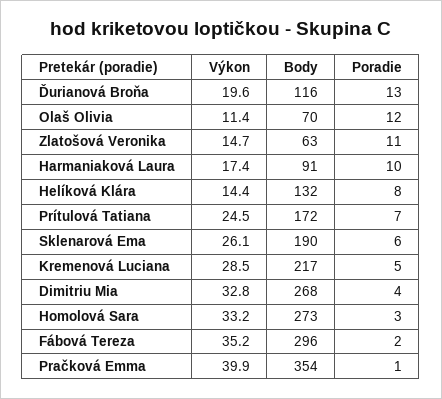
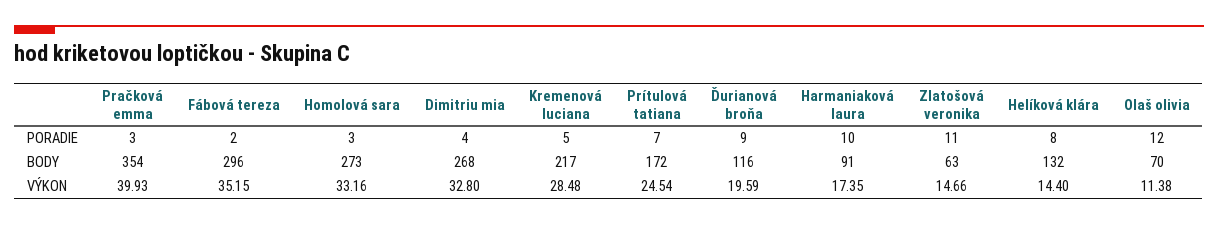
  {
    "Výkon": {
      "Ďurianová Broňa": 19.59,
      "Olaš Olivia": 11.38,
      "Zlatošová Veronika": 14.66,
      "Harmaniaková Laura": 17.35,
      "Helíková Klára": 14.4,
      "Prítulová Tatiana": 24.54,
-     "Sklenarová Ema": 26.1,
      "Kremenová Luciana": 28.48,
      "Dimitriu Mia": 32.8,
      "Homolová Sara": 33.16,
      "Fábová Tereza": 35.15,
      "Pračková Emma": 39.93
    },
    "Body": {
      "Ďurianová Broňa": 116,
      "Olaš Olivia": 70,
      "Zlatošová Veronika": 63,
      "Harmaniaková Laura": 91,
      "Helíková Klára": 132,
      "Prítulová Tatiana": 172,
-     "Sklenarová Ema": 190,
      "Kremenová Luciana": 217,
      "Dimitriu Mia": 268,
      "Homolová Sara": 273,
      "Fábová Tereza": 296,
      "Pračková Emma": 354
    },
    "Poradie": {
-     "Ďurianová Broňa": 13,
+     "Ďurianová Broňa": 9,
      "Olaš Olivia": 12,
      "Zlatošová Veronika": 11,
      "Harmaniaková Laura": 10,
      "Helíková Klára": 8,
      "Prítulová Tatiana": 7,
-     "Sklenarová Ema": 6,
      "Kremenová Luciana": 5,
      "Dimitriu Mia": 4,
      "Homolová Sara": 3,
      "Fábová Tereza": 2,
-     "Pračková Emma": 1
+     "Pračková Emma": 3
    }
  }

